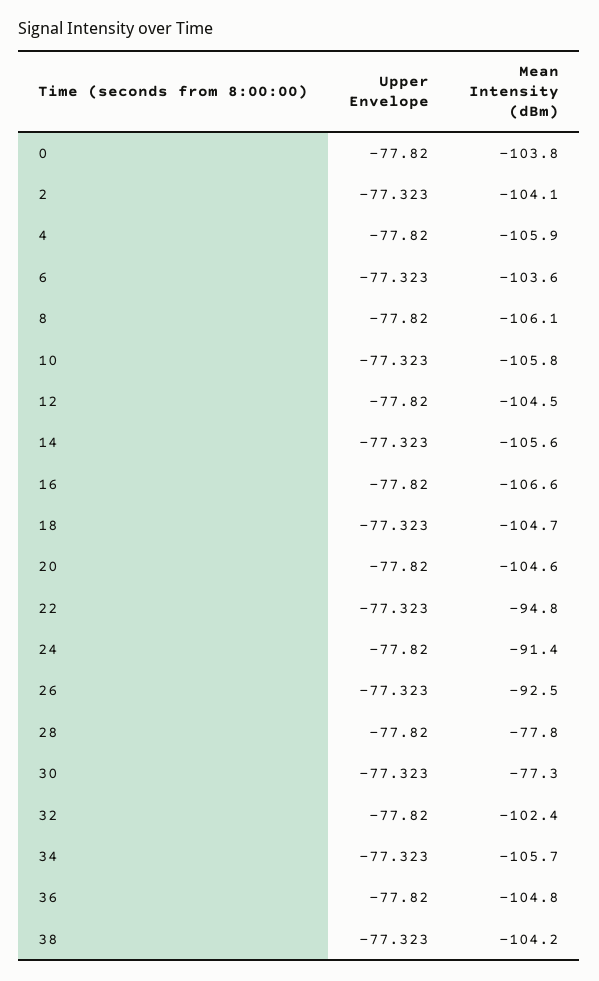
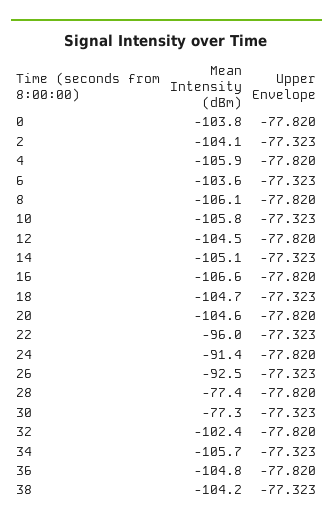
  {
    "Upper Envelope": {
      "0": -77.82,
      "2": -77.323,
      "4": -77.82,
      "6": -77.323,
      "8": -77.82,
      "10": -77.323,
      "12": -77.82,
      "14": -77.323,
      "16": -77.82,
      "18": -77.323,
      "20": -77.82,
      "22": -77.323,
      "24": -77.82,
      "26": -77.323,
      "28": -77.82,
      "30": -77.323,
      "32": -77.82,
      "34": -77.323,
      "36": -77.82,
      "38": -77.323
    },
    "Mean Intensity (dBm)": {
      "0": -103.8,
      "2": -104.1,
      "4": -105.9,
      "6": -103.6,
      "8": -106.1,
      "10": -105.8,
      "12": -104.5,
-     "14": -105.6,
+     "14": -105.1,
      "16": -106.6,
      "18": -104.7,
      "20": -104.6,
-     "22": -94.8,
+     "22": -96,
      "24": -91.4,
      "26": -92.5,
-     "28": -77.8,
+     "28": -77.4,
      "30": -77.3,
      "32": -102.4,
      "34": -105.7,
      "36": -104.8,
      "38": -104.2
    }
  }

